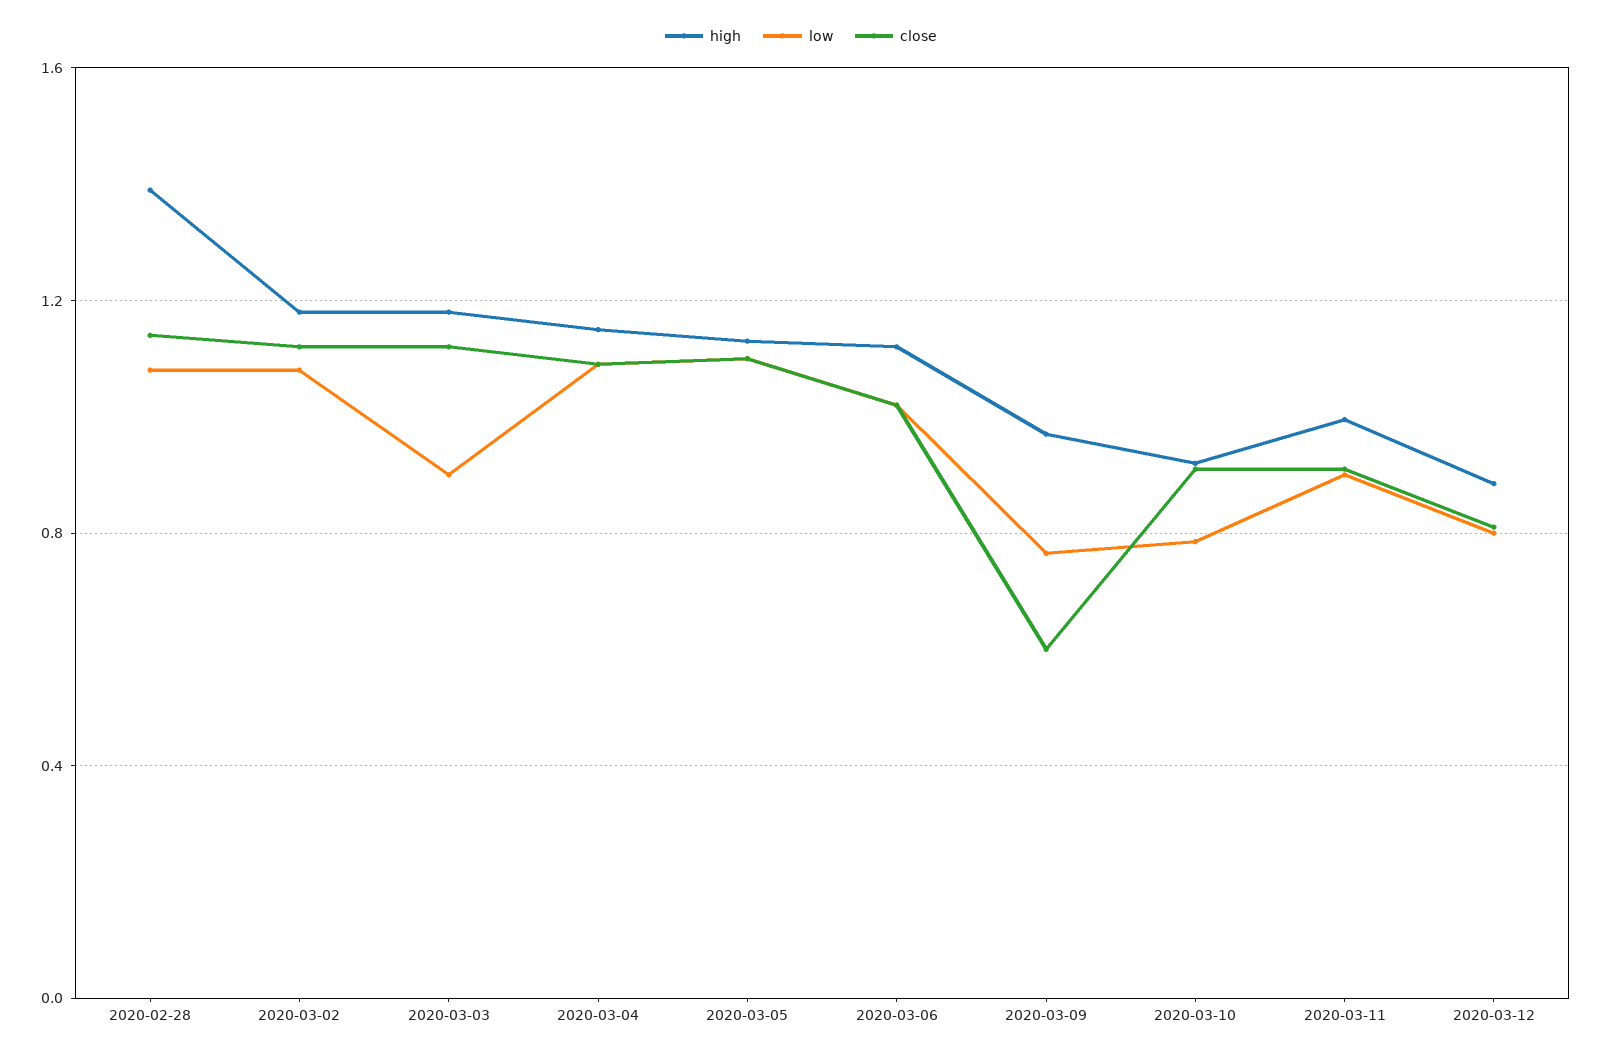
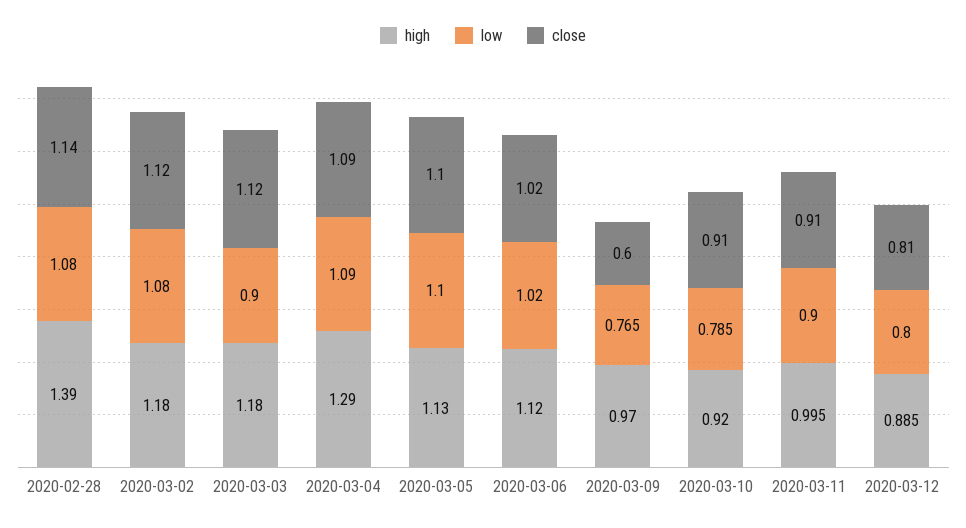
  {
    "high": {
      "2020-02-28": 1.39,
      "2020-03-02": 1.18,
      "2020-03-03": 1.18,
-     "2020-03-04": 1.15,
+     "2020-03-04": 1.29,
      "2020-03-05": 1.13,
      "2020-03-06": 1.12,
      "2020-03-09": 0.97,
      "2020-03-10": 0.92,
      "2020-03-11": 0.995,
      "2020-03-12": 0.885
    },
    "low": {
      "2020-02-28": 1.08,
      "2020-03-02": 1.08,
      "2020-03-03": 0.9,
      "2020-03-04": 1.09,
      "2020-03-05": 1.1,
      "2020-03-06": 1.02,
      "2020-03-09": 0.765,
      "2020-03-10": 0.785,
      "2020-03-11": 0.9,
      "2020-03-12": 0.8
    },
    "close": {
      "2020-02-28": 1.14,
      "2020-03-02": 1.12,
      "2020-03-03": 1.12,
      "2020-03-04": 1.09,
      "2020-03-05": 1.1,
      "2020-03-06": 1.02,
      "2020-03-09": 0.6,
      "2020-03-10": 0.91,
      "2020-03-11": 0.91,
      "2020-03-12": 0.81
    }
  }

